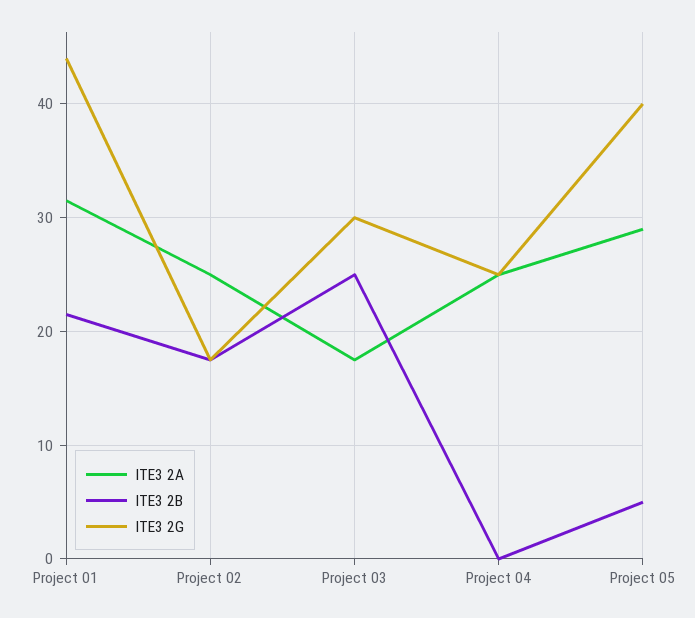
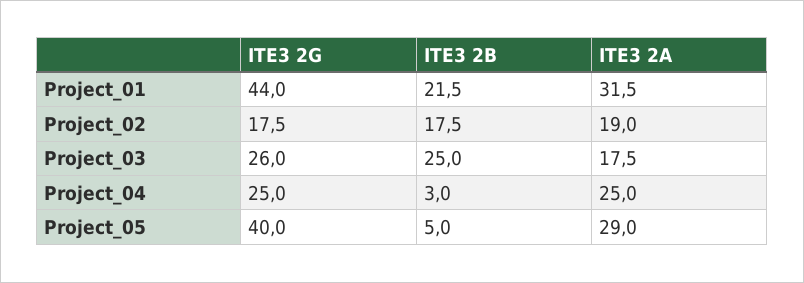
  {
    "ITE3 2A": {
      "Project 01": 31.5,
-     "Project 02": 25,
+     "Project 02": 19,
      "Project 03": 17.5,
      "Project 04": 25,
      "Project 05": 29
    },
    "ITE3 2B": {
      "Project 01": 21.5,
      "Project 02": 17.5,
      "Project 03": 25,
-     "Project 04": 0,
+     "Project 04": 3,
      "Project 05": 5
    },
    "ITE3 2G": {
      "Project 01": 44,
      "Project 02": 17.5,
-     "Project 03": 30,
+     "Project 03": 26,
      "Project 04": 25,
      "Project 05": 40
    }
  }

